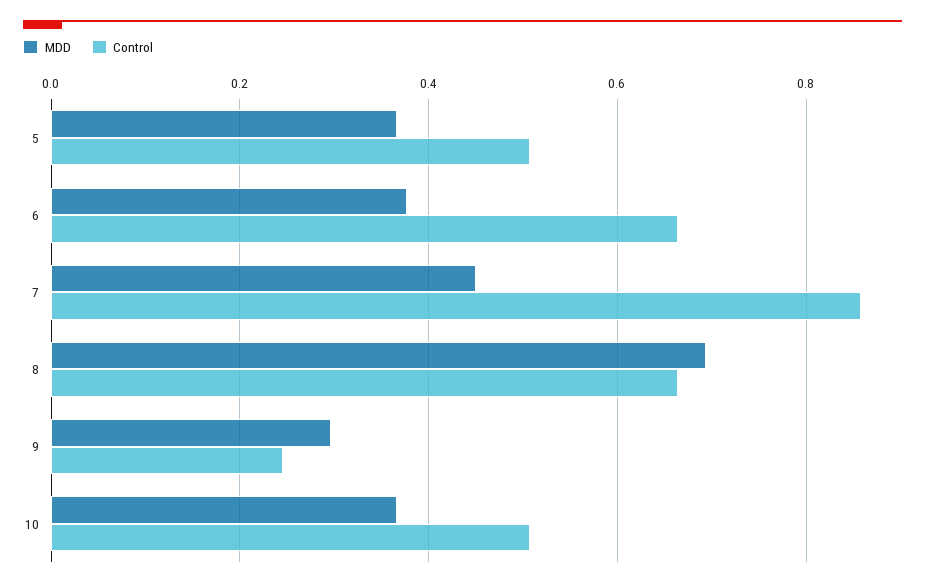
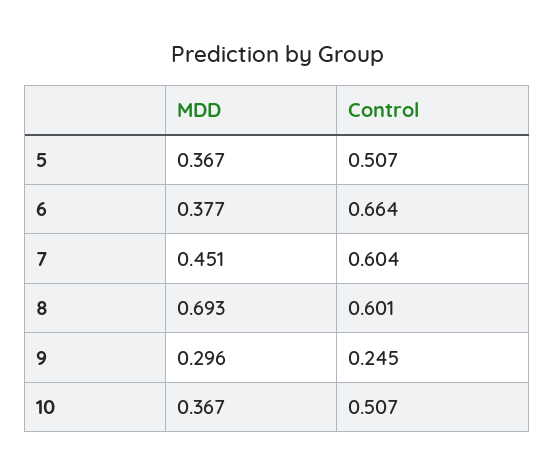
  {
    "MDD": {
      "5": 0.367,
      "6": 0.377,
      "7": 0.451,
      "8": 0.693,
      "9": 0.296,
      "10": 0.367
    },
    "Control": {
      "5": 0.507,
      "6": 0.664,
-     "7": 0.86,
+     "7": 0.604,
-     "8": 0.66,
+     "8": 0.601,
      "9": 0.245,
      "10": 0.507
    }
  }

